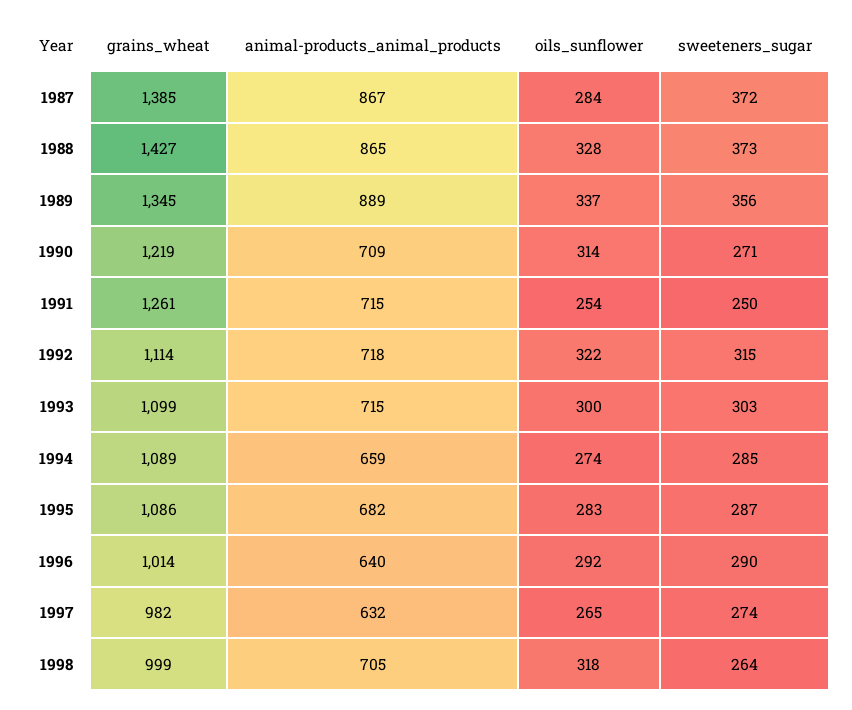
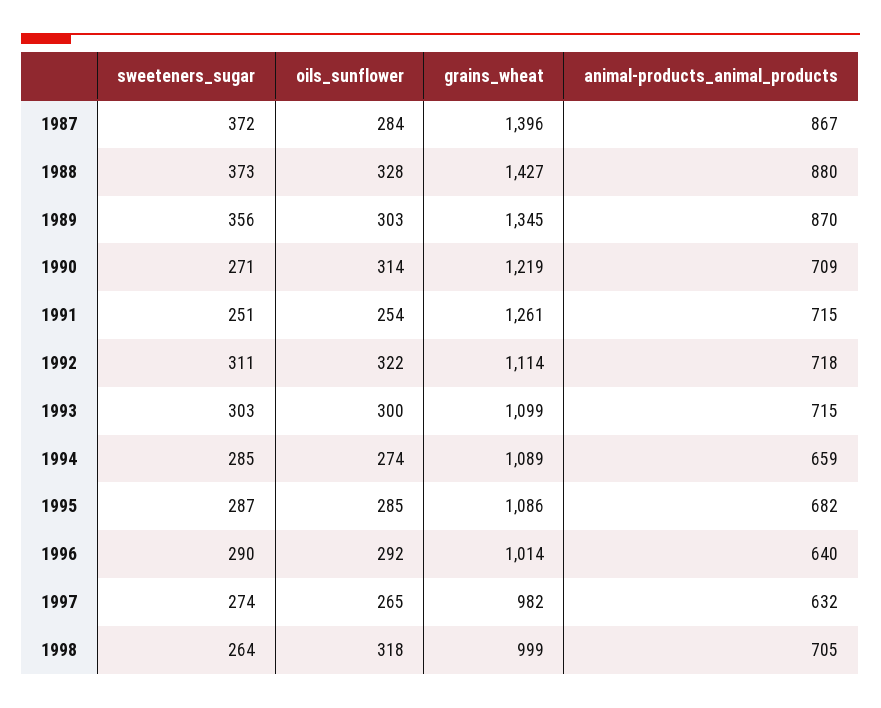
  {
    "grains_wheat": {
-     "1987": 1385,
+     "1987": 1396,
      "1988": 1427,
      "1989": 1345,
      "1990": 1219,
      "1991": 1261,
      "1992": 1114,
      "1993": 1099,
      "1994": 1089,
      "1995": 1086,
      "1996": 1014,
      "1997": 982,
      "1998": 999
    },
    "animal-products_animal_products": {
      "1987": 867,
-     "1988": 865,
+     "1988": 880,
-     "1989": 889,
+     "1989": 870,
      "1990": 709,
      "1991": 715,
      "1992": 718,
      "1993": 715,
      "1994": 659,
      "1995": 682,
      "1996": 640,
      "1997": 632,
      "1998": 705
    },
    "oils_sunflower": {
      "1987": 284,
      "1988": 328,
-     "1989": 337,
+     "1989": 303,
      "1990": 314,
      "1991": 254,
      "1992": 322,
      "1993": 300,
      "1994": 274,
-     "1995": 283,
+     "1995": 285,
      "1996": 292,
      "1997": 265,
      "1998": 318
    },
    "sweeteners_sugar": {
      "1987": 372,
      "1988": 373,
      "1989": 356,
      "1990": 271,
-     "1991": 250,
+     "1991": 251,
-     "1992": 315,
+     "1992": 311,
      "1993": 303,
      "1994": 285,
      "1995": 287,
      "1996": 290,
      "1997": 274,
      "1998": 264
    }
  }

